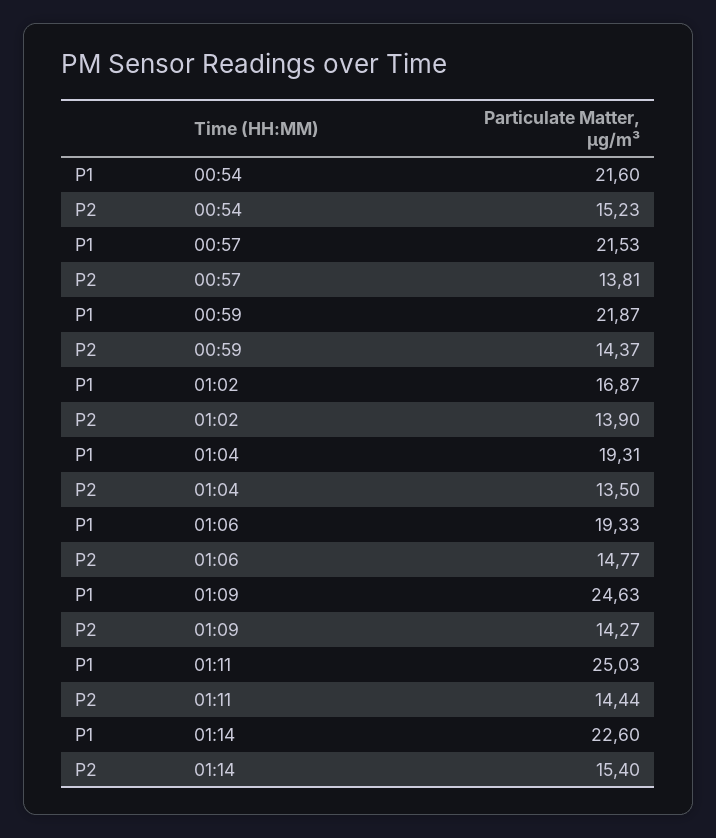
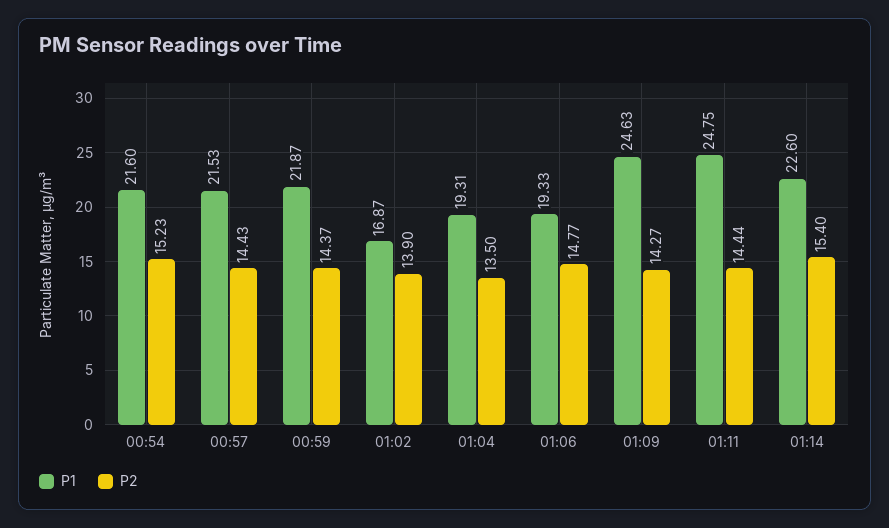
  {
    "P1": {
      "00:54": 21.6,
      "00:57": 21.53,
      "00:59": 21.87,
      "01:02": 16.87,
      "01:04": 19.31,
      "01:06": 19.33,
      "01:09": 24.63,
-     "01:11": 25.03,
+     "01:11": 24.75,
      "01:14": 22.6
    },
    "P2": {
      "00:54": 15.23,
-     "00:57": 13.81,
+     "00:57": 14.43,
      "00:59": 14.37,
      "01:02": 13.9,
      "01:04": 13.5,
      "01:06": 14.77,
      "01:09": 14.27,
      "01:11": 14.44,
      "01:14": 15.4
    }
  }

